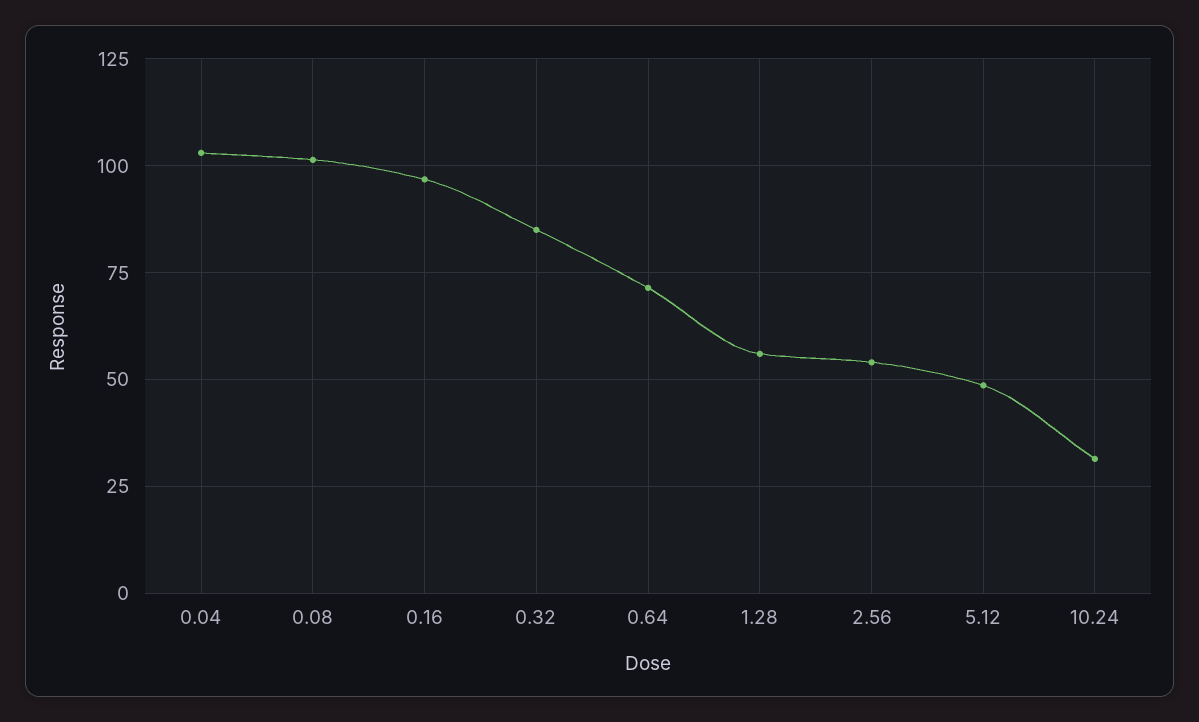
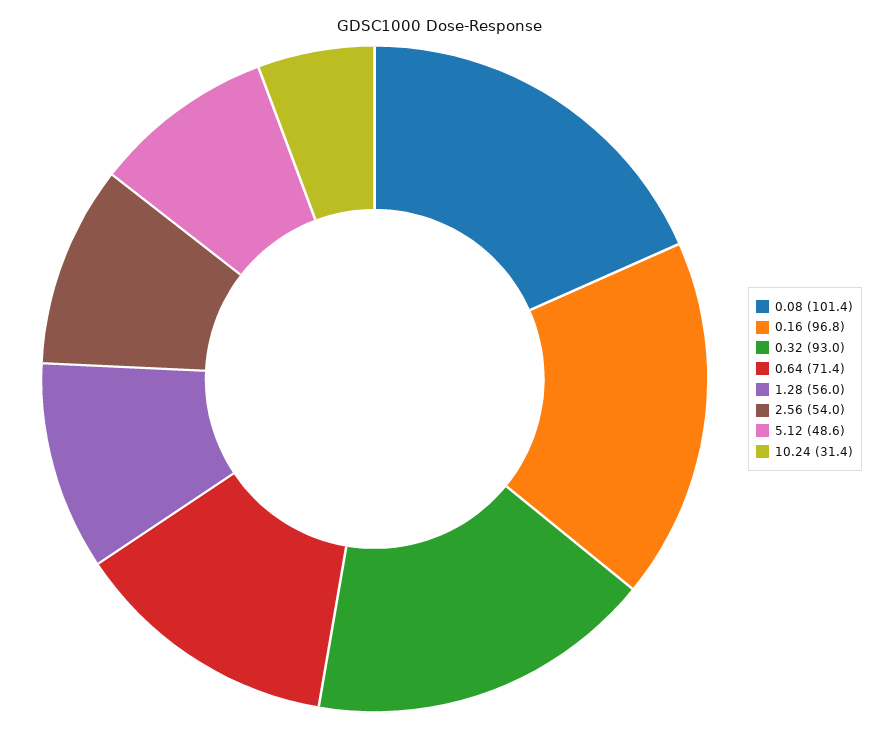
  {
-   "0.04": 102.5,
    "0.08": 101.4,
    "0.16": 96.8,
-   "0.32": 85,
+   "0.32": 93,
    "0.64": 71.4,
    "1.28": 56,
    "2.56": 54,
    "5.12": 48.6,
    "10.24": 31.4
  }

